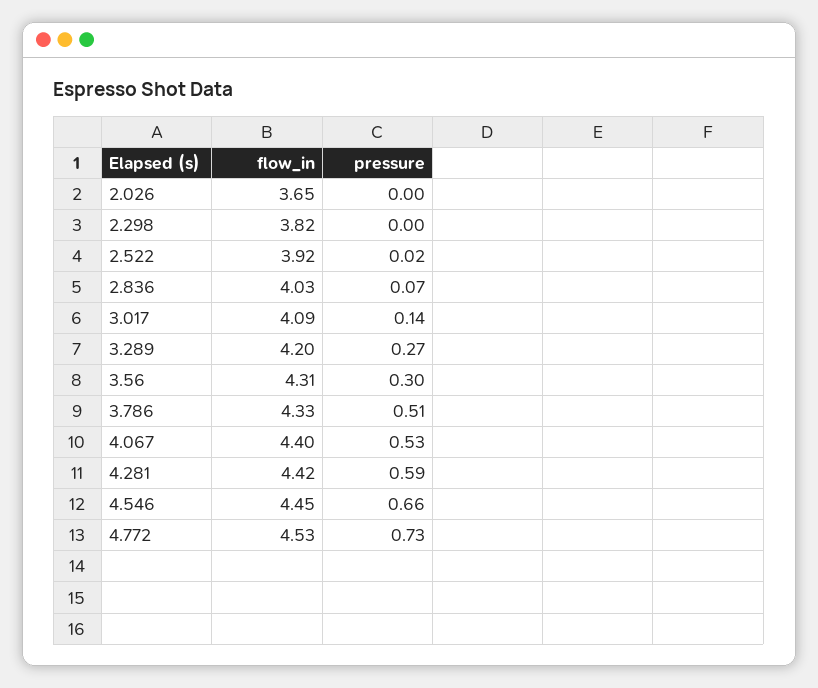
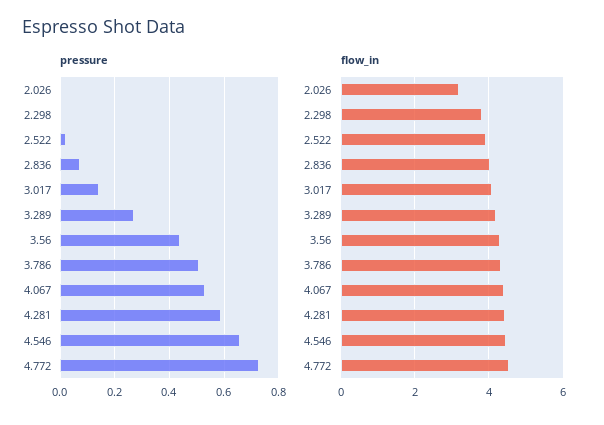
  {
    "flow_in": {
-     "2.026": 3.65,
+     "2.026": 3.2,
      "2.298": 3.82,
      "2.522": 3.92,
      "2.836": 4.03,
      "3.017": 4.09,
      "3.289": 4.2,
      "3.56": 4.31,
      "3.786": 4.33,
      "4.067": 4.4,
      "4.281": 4.42,
      "4.546": 4.45,
      "4.772": 4.53
    },
    "pressure": {
      "2.026": 0,
      "2.298": 0,
      "2.522": 0.02,
      "2.836": 0.07,
      "3.017": 0.14,
      "3.289": 0.27,
-     "3.56": 0.3,
+     "3.56": 0.45,
      "3.786": 0.51,
      "4.067": 0.53,
      "4.281": 0.59,
      "4.546": 0.66,
      "4.772": 0.73
    }
  }

